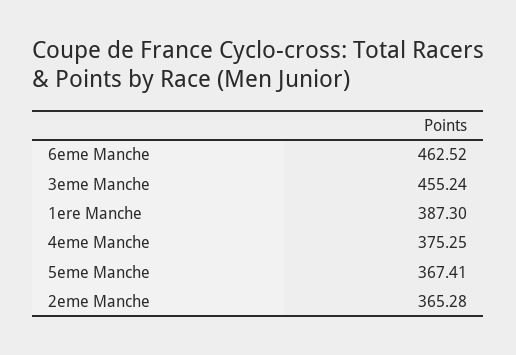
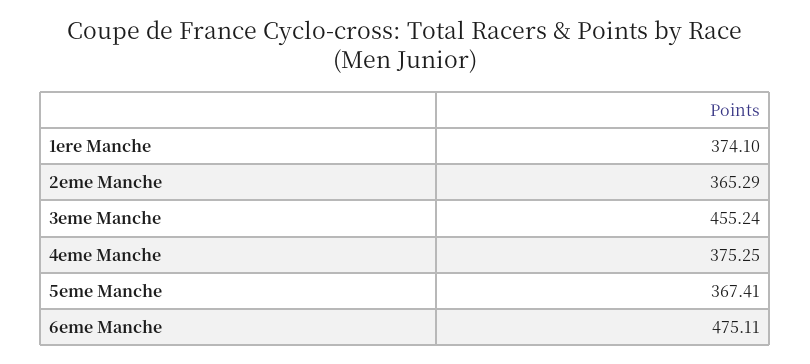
  {
-   "6eme Manche": 462.52,
+   "6eme Manche": 475.11,
    "3eme Manche": 455.24,
-   "1ere Manche": 387.3,
+   "1ere Manche": 374.1,
    "4eme Manche": 375.25,
    "5eme Manche": 367.41,
-   "2eme Manche": 365.28
+   "2eme Manche": 365.29
  }

